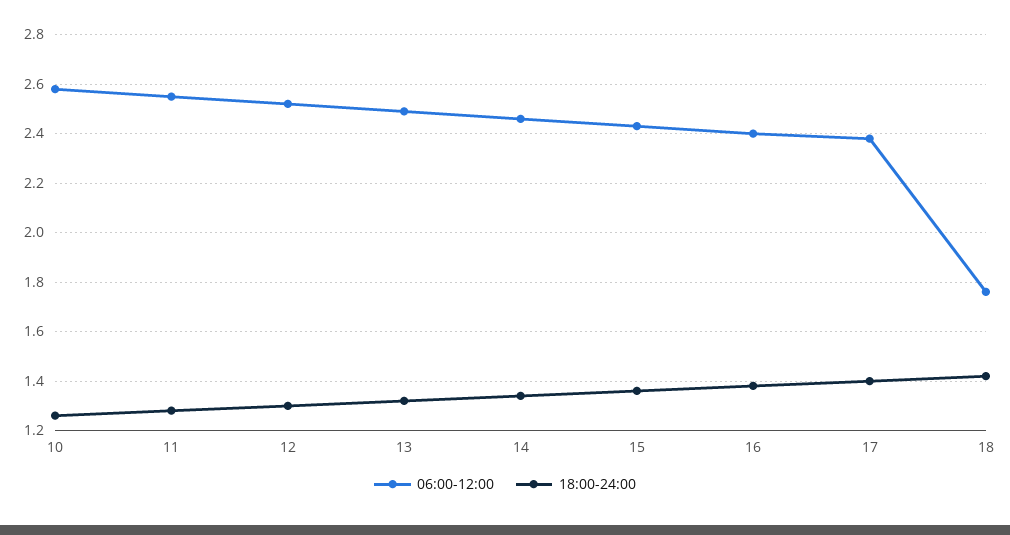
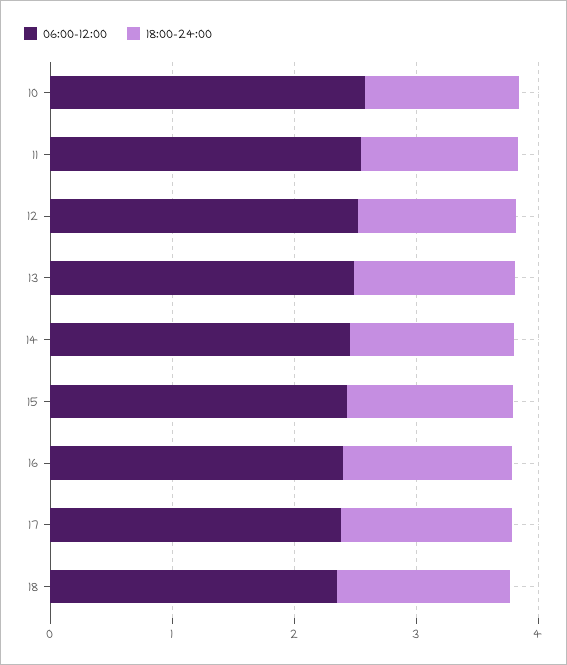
  {
    "06:00-12:00": {
      "10": 2.6,
      "11": 2.55,
      "12": 2.5,
      "13": 2.5,
      "14": 2.45,
      "15": 2.45,
      "16": 2.4,
      "17": 2.4,
-     "18": 1.75
+     "18": 2.4
    },
    "18:00-24:00": {
      "10": 1.25,
      "11": 1.3,
      "12": 1.3,
      "13": 1.3,
      "14": 1.35,
      "15": 1.35,
      "16": 1.4,
      "17": 1.4,
      "18": 1.4
    }
  }

